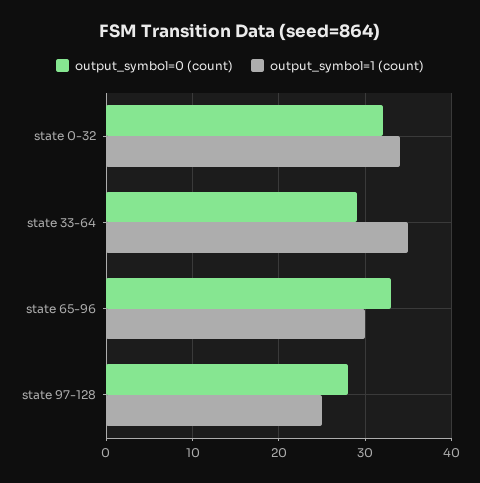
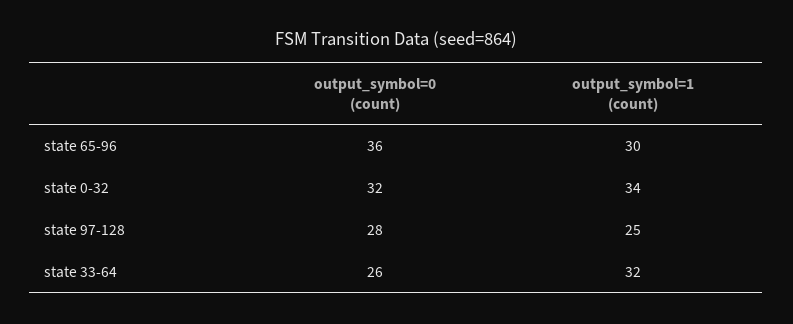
  {
    "output_symbol=0 (count)": {
      "state 0-32": 32,
-     "state 33-64": 29,
+     "state 33-64": 26,
-     "state 65-96": 33,
+     "state 65-96": 36,
      "state 97-128": 28
    },
    "output_symbol=1 (count)": {
      "state 0-32": 34,
-     "state 33-64": 35,
+     "state 33-64": 32,
      "state 65-96": 30,
      "state 97-128": 25
    }
  }

